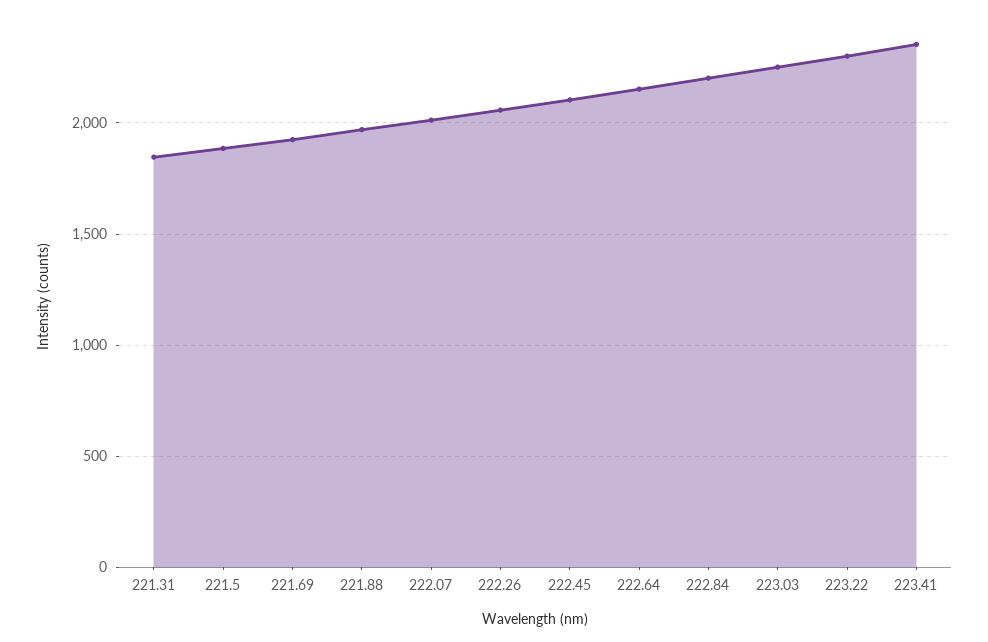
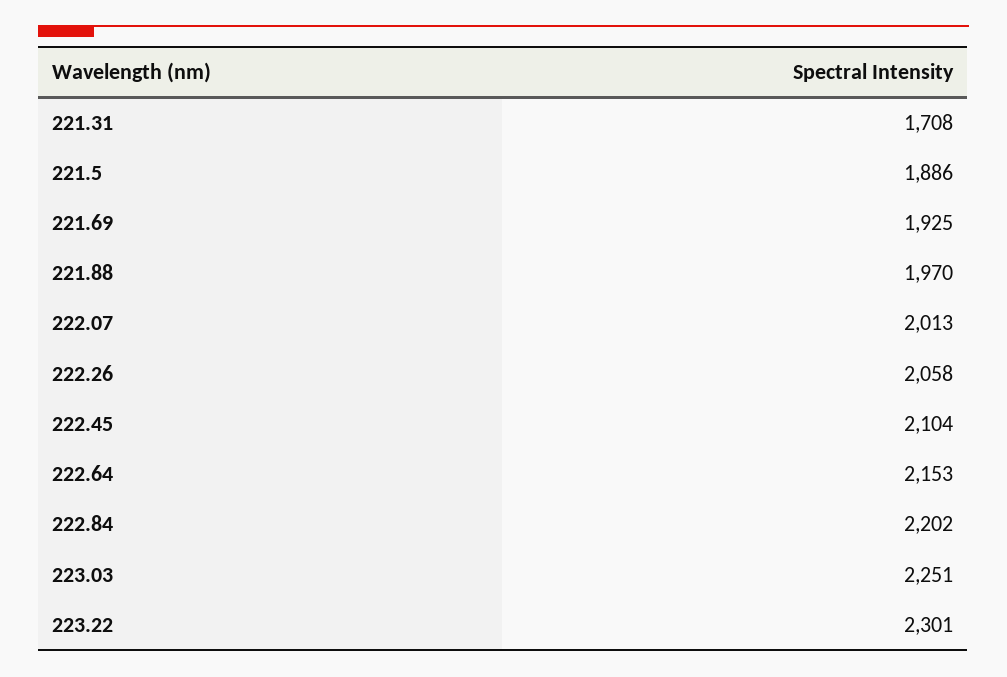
  {
-   "221.31": 1850,
+   "221.31": 1708,
    "221.5": 1886,
    "221.69": 1925,
    "221.88": 1970,
    "222.07": 2013,
    "222.26": 2058,
    "222.45": 2104,
    "222.64": 2153,
    "222.84": 2202,
    "223.03": 2251,
-   "223.22": 2301,
+   "223.22": 2301
-   "223.41": 2350
  }

